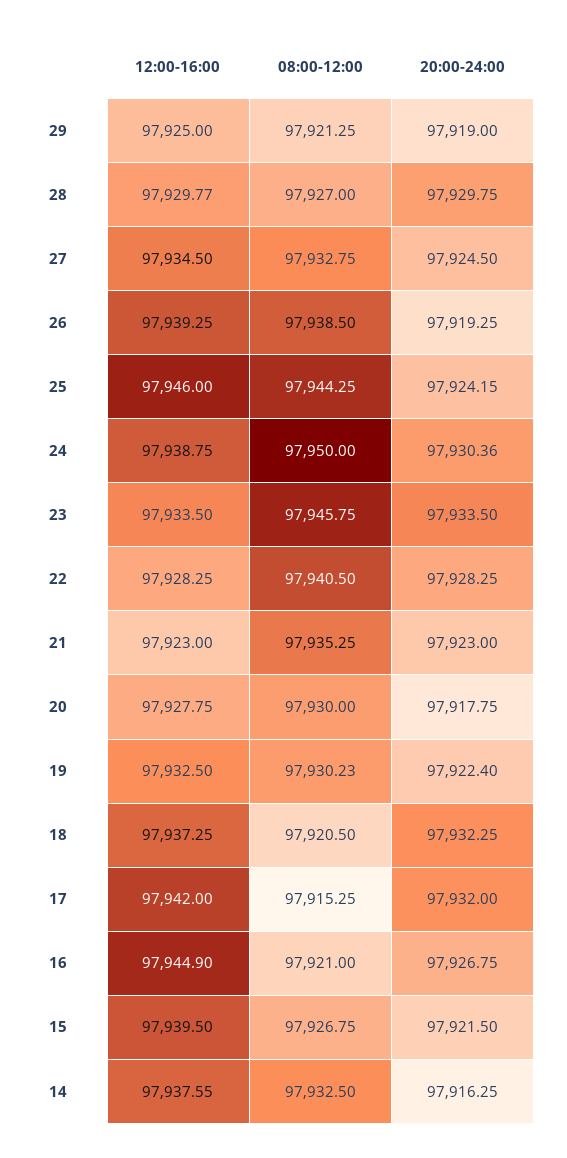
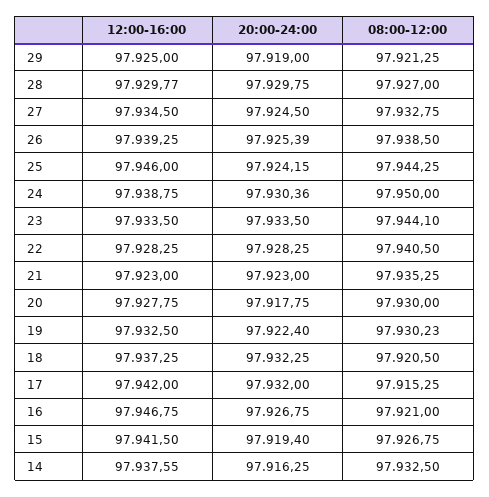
  {
    "12:00-16:00": {
      "29": 97925,
      "28": 97929.77,
      "27": 97934.5,
      "26": 97939.25,
      "25": 97946,
      "24": 97938.75,
      "23": 97933.5,
      "22": 97928.25,
      "21": 97923,
      "20": 97927.75,
      "19": 97932.5,
      "18": 97937.25,
      "17": 97942,
-     "16": 97944.9,
+     "16": 97946.75,
-     "15": 97939.5,
+     "15": 97941.5,
      "14": 97937.55
    },
    "08:00-12:00": {
      "29": 97921.25,
      "28": 97927,
      "27": 97932.75,
      "26": 97938.5,
      "25": 97944.25,
      "24": 97950,
-     "23": 97945.75,
+     "23": 97944.1,
      "22": 97940.5,
      "21": 97935.25,
      "20": 97930,
      "19": 97930.23,
      "18": 97920.5,
      "17": 97915.25,
      "16": 97921,
      "15": 97926.75,
      "14": 97932.5
    },
    "20:00-24:00": {
      "29": 97919,
      "28": 97929.75,
      "27": 97924.5,
-     "26": 97919.25,
+     "26": 97925.39,
      "25": 97924.15,
      "24": 97930.36,
      "23": 97933.5,
      "22": 97928.25,
      "21": 97923,
      "20": 97917.75,
      "19": 97922.4,
      "18": 97932.25,
      "17": 97932,
      "16": 97926.75,
-     "15": 97921.5,
+     "15": 97919.4,
      "14": 97916.25
    }
  }

